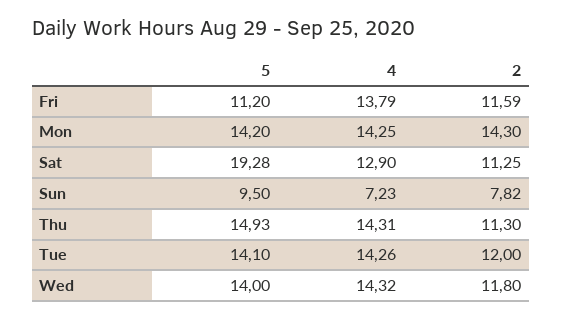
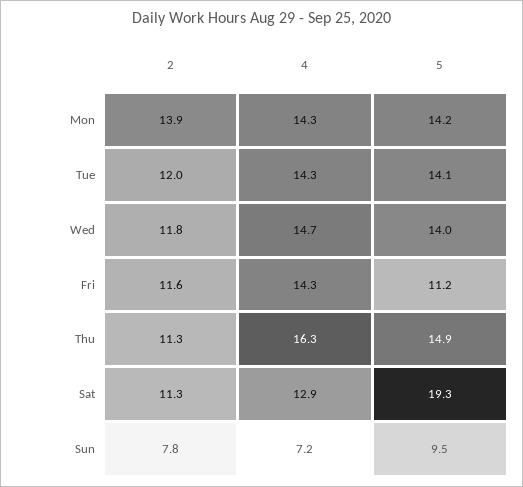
  {
    "5": {
      "Fri": 11.2,
      "Mon": 14.2,
      "Sat": 19.28,
      "Sun": 9.5,
      "Thu": 14.93,
      "Tue": 14.1,
      "Wed": 14
    },
    "4": {
-     "Fri": 13.79,
+     "Fri": 14.3,
      "Mon": 14.25,
      "Sat": 12.9,
      "Sun": 7.23,
-     "Thu": 14.31,
+     "Thu": 16.3,
      "Tue": 14.26,
-     "Wed": 14.32
+     "Wed": 14.7
    },
    "2": {
      "Fri": 11.59,
-     "Mon": 14.3,
+     "Mon": 13.9,
      "Sat": 11.25,
      "Sun": 7.82,
      "Thu": 11.3,
      "Tue": 12,
      "Wed": 11.8
    }
  }

